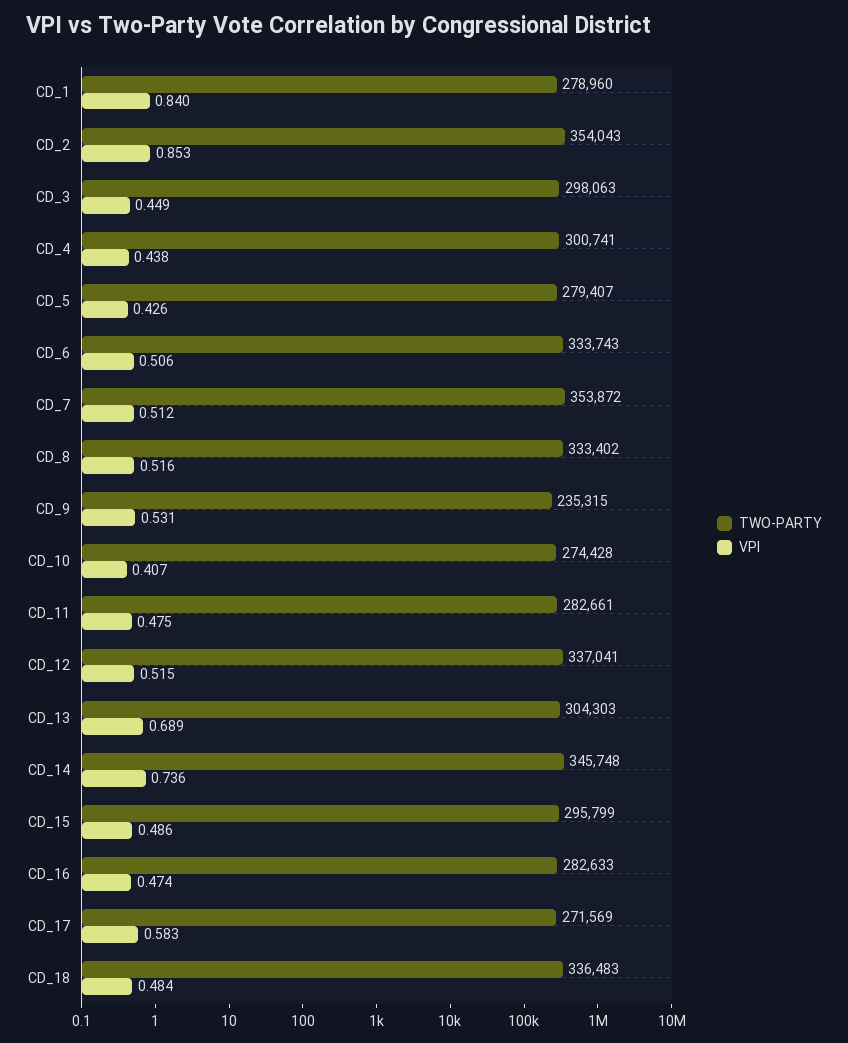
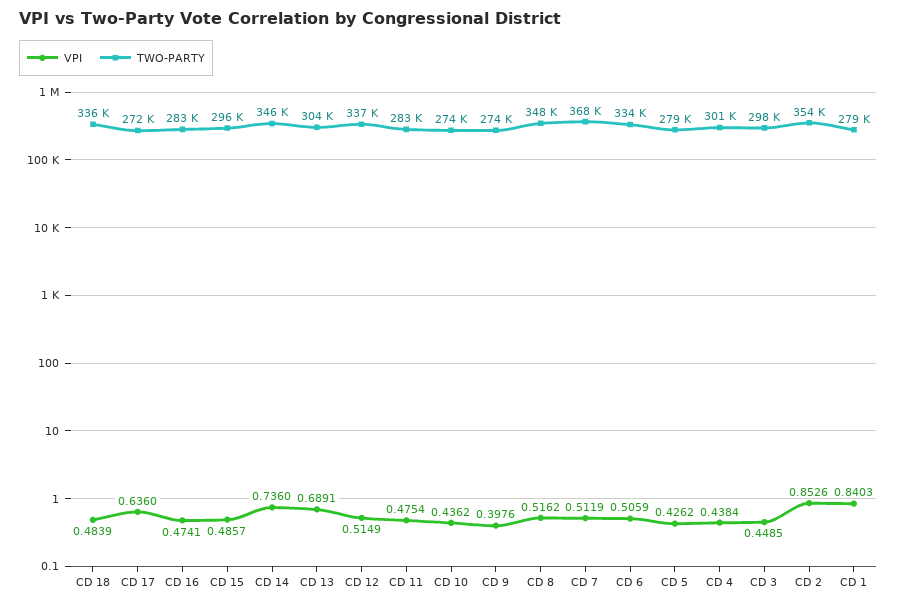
  {
    "TWO-PARTY": {
      "CD_1": 278960,
      "CD_2": 354043,
      "CD_3": 298063,
      "CD_4": 300741,
      "CD_5": 279407,
      "CD_6": 333743,
-     "CD_7": 353872,
+     "CD_7": 368000,
-     "CD_8": 333402,
+     "CD_8": 348000,
-     "CD_9": 235315,
+     "CD_9": 274000,
      "CD_10": 274428,
      "CD_11": 282661,
      "CD_12": 337041,
      "CD_13": 304303,
      "CD_14": 345748,
      "CD_15": 295799,
      "CD_16": 282633,
      "CD_17": 271569,
      "CD_18": 336483
    },
    "VPI": {
      "CD_1": 0.8403,
      "CD_2": 0.8526,
      "CD_3": 0.4485,
      "CD_4": 0.4384,
      "CD_5": 0.4262,
      "CD_6": 0.5059,
      "CD_7": 0.5119,
      "CD_8": 0.5162,
-     "CD_9": 0.531,
+     "CD_9": 0.3976,
-     "CD_10": 0.407,
+     "CD_10": 0.4362,
      "CD_11": 0.4754,
      "CD_12": 0.5149,
      "CD_13": 0.6891,
      "CD_14": 0.736,
      "CD_15": 0.4857,
      "CD_16": 0.4741,
-     "CD_17": 0.583,
+     "CD_17": 0.636,
      "CD_18": 0.4839
    }
  }

